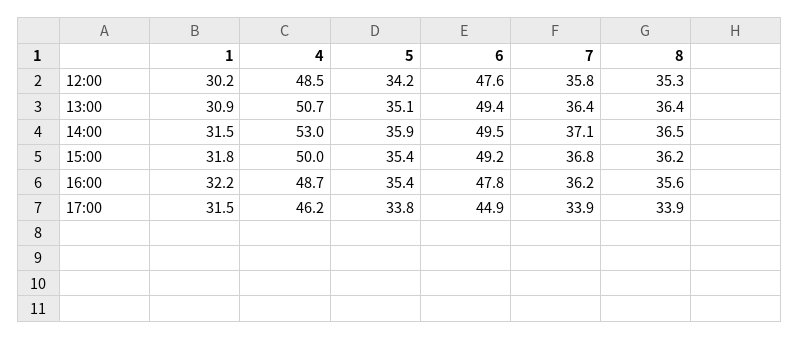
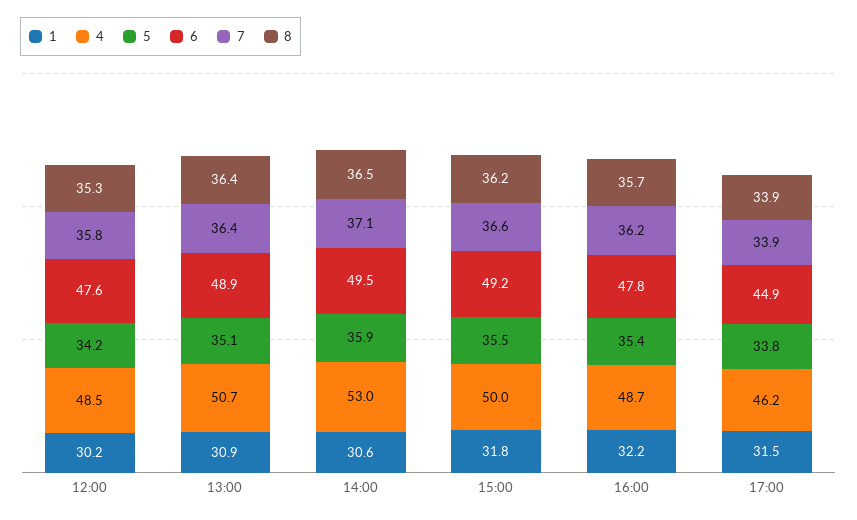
  {
    "1": {
      "12:00": 30.2,
      "13:00": 30.9,
-     "14:00": 31.5,
+     "14:00": 30.6,
      "15:00": 31.8,
      "16:00": 32.2,
      "17:00": 31.5
    },
    "4": {
      "12:00": 48.5,
      "13:00": 50.7,
      "14:00": 53,
      "15:00": 50,
      "16:00": 48.7,
      "17:00": 46.2
    },
    "5": {
      "12:00": 34.2,
      "13:00": 35.1,
      "14:00": 35.9,
-     "15:00": 35.4,
+     "15:00": 35.5,
      "16:00": 35.4,
      "17:00": 33.8
    },
    "6": {
      "12:00": 47.6,
-     "13:00": 49.4,
+     "13:00": 48.9,
      "14:00": 49.5,
      "15:00": 49.2,
      "16:00": 47.8,
      "17:00": 44.9
    },
    "7": {
      "12:00": 35.8,
      "13:00": 36.4,
      "14:00": 37.1,
-     "15:00": 36.8,
+     "15:00": 36.6,
      "16:00": 36.2,
      "17:00": 33.9
    },
    "8": {
      "12:00": 35.3,
      "13:00": 36.4,
      "14:00": 36.5,
      "15:00": 36.2,
-     "16:00": 35.6,
+     "16:00": 35.7,
      "17:00": 33.9
    }
  }

